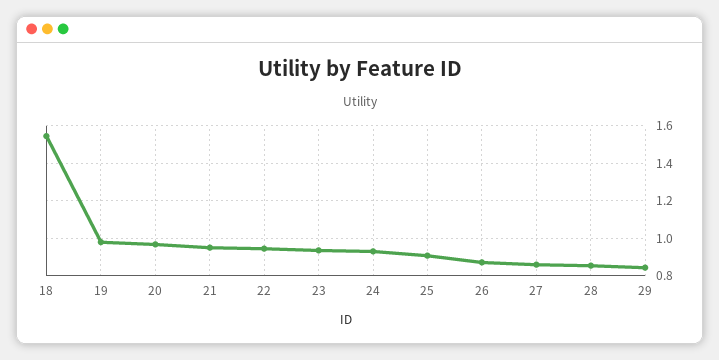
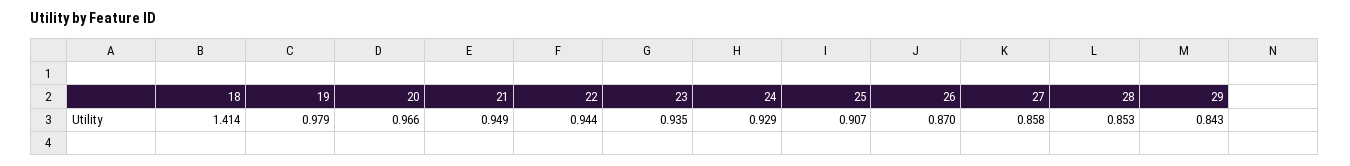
  {
-   "18": 1.55,
+   "18": 1.414,
    "19": 0.979,
    "20": 0.966,
    "21": 0.949,
    "22": 0.944,
    "23": 0.935,
    "24": 0.929,
    "25": 0.907,
    "26": 0.87,
    "27": 0.858,
    "28": 0.853,
    "29": 0.843
  }

